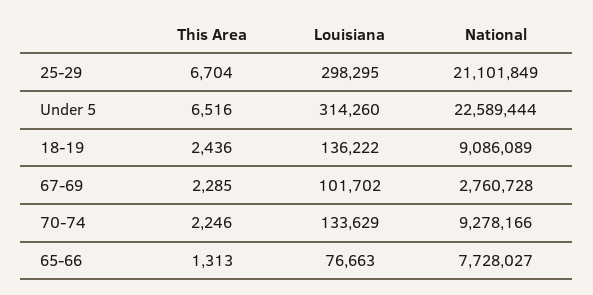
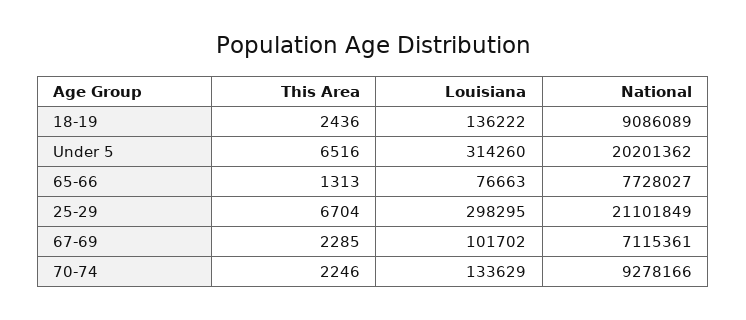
  {
    "This Area": {
      "25-29": 6704,
      "Under 5": 6516,
      "18-19": 2436,
      "67-69": 2285,
      "70-74": 2246,
      "65-66": 1313
    },
    "Louisiana": {
      "25-29": 298295,
      "Under 5": 314260,
      "18-19": 136222,
      "67-69": 101702,
      "70-74": 133629,
      "65-66": 76663
    },
    "National": {
      "25-29": 21101849,
-     "Under 5": 22589444,
+     "Under 5": 20201362,
      "18-19": 9086089,
-     "67-69": 2760728,
+     "67-69": 7115361,
      "70-74": 9278166,
      "65-66": 7728027
    }
  }

